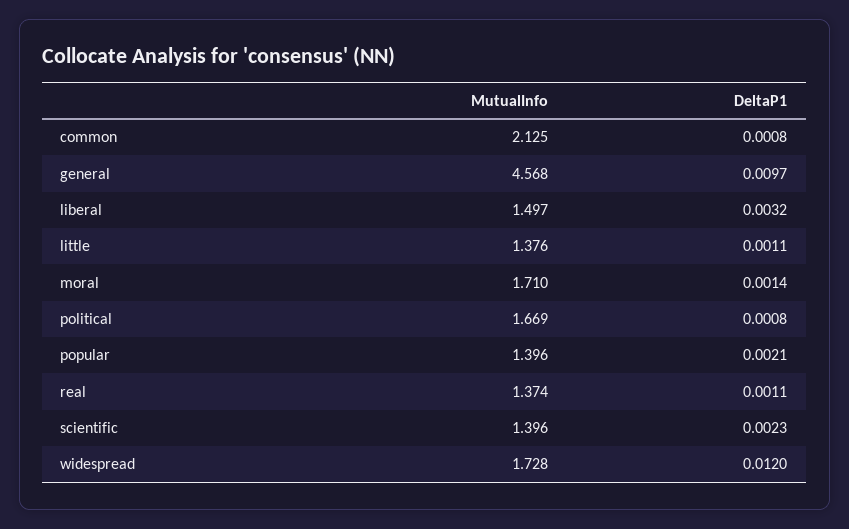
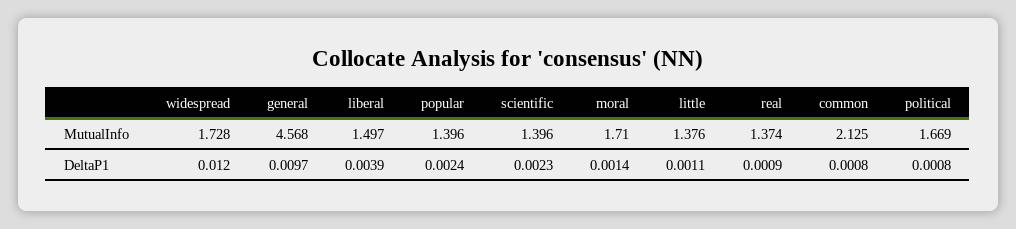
  {
    "MutualInfo": {
      "common": 2.125,
      "general": 4.568,
      "liberal": 1.497,
      "little": 1.376,
      "moral": 1.71,
      "political": 1.669,
      "popular": 1.396,
      "real": 1.374,
      "scientific": 1.396,
      "widespread": 1.728
    },
    "DeltaP1": {
      "common": 0.0008,
      "general": 0.0097,
-     "liberal": 0.0032,
+     "liberal": 0.0039,
      "little": 0.0011,
      "moral": 0.0014,
      "political": 0.0008,
-     "popular": 0.0021,
+     "popular": 0.0024,
-     "real": 0.0011,
+     "real": 0.0009,
      "scientific": 0.0023,
      "widespread": 0.012
    }
  }

